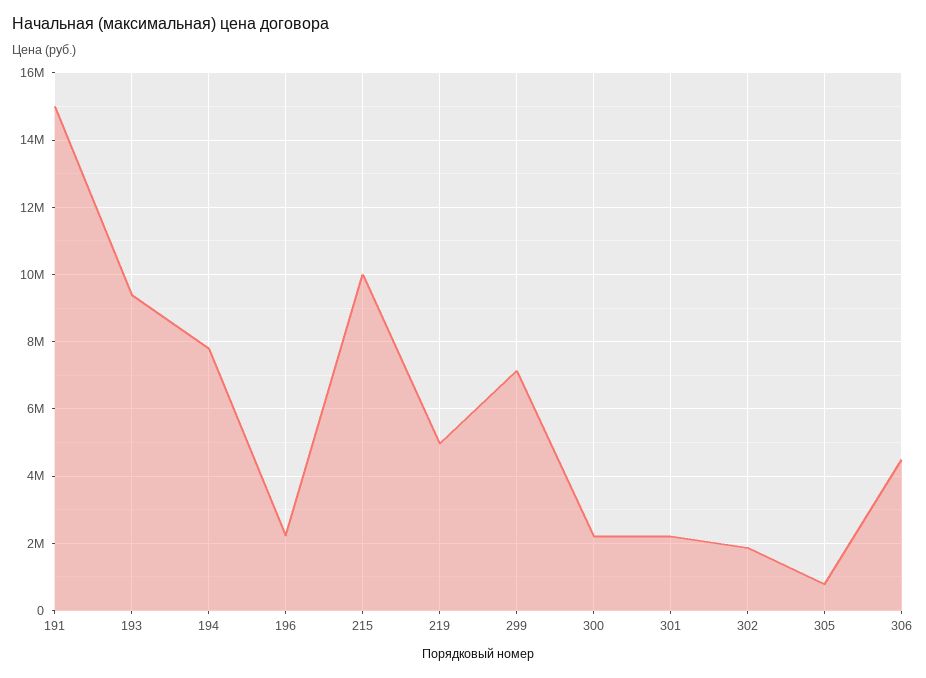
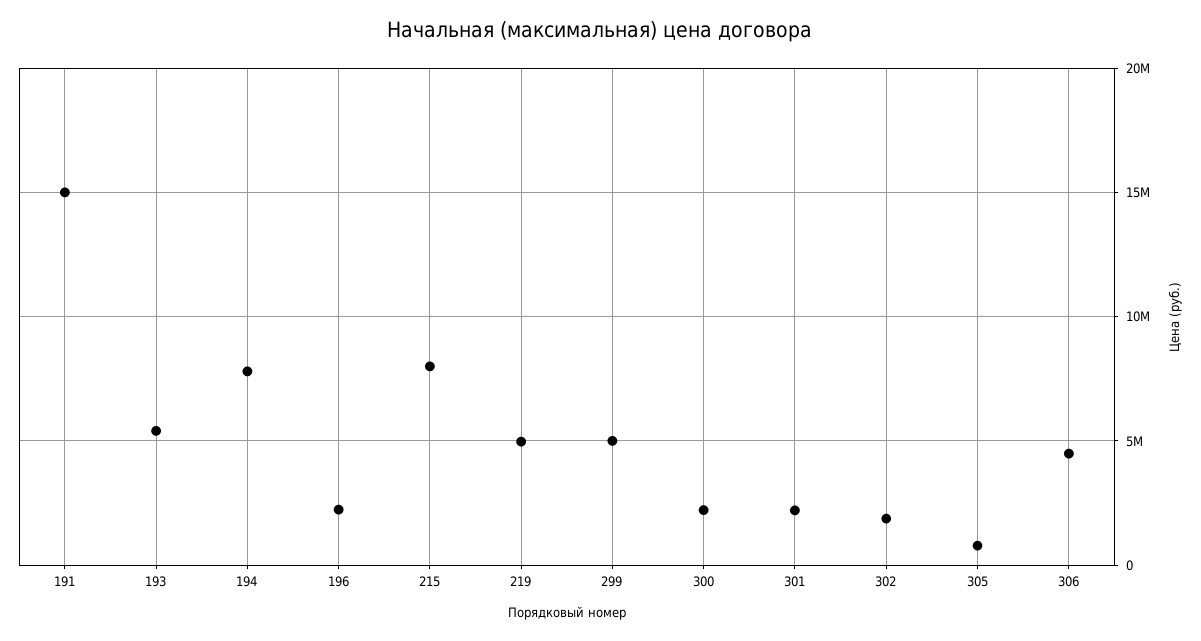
  {
    "191": 15000000,
-   "193": 9400000,
+   "193": 5500000,
    "194": 7800000,
    "196": 2200000,
-   "215": 10000000,
+   "215": 8000000,
    "219": 5000000,
-   "299": 7200000,
+   "299": 5000000,
    "300": 2200000,
    "301": 2200000,
    "302": 1800000,
    "305": 800000,
    "306": 4400000
  }

